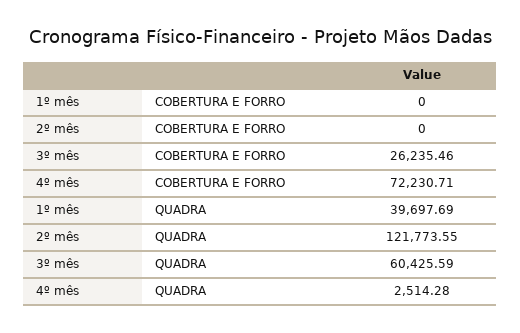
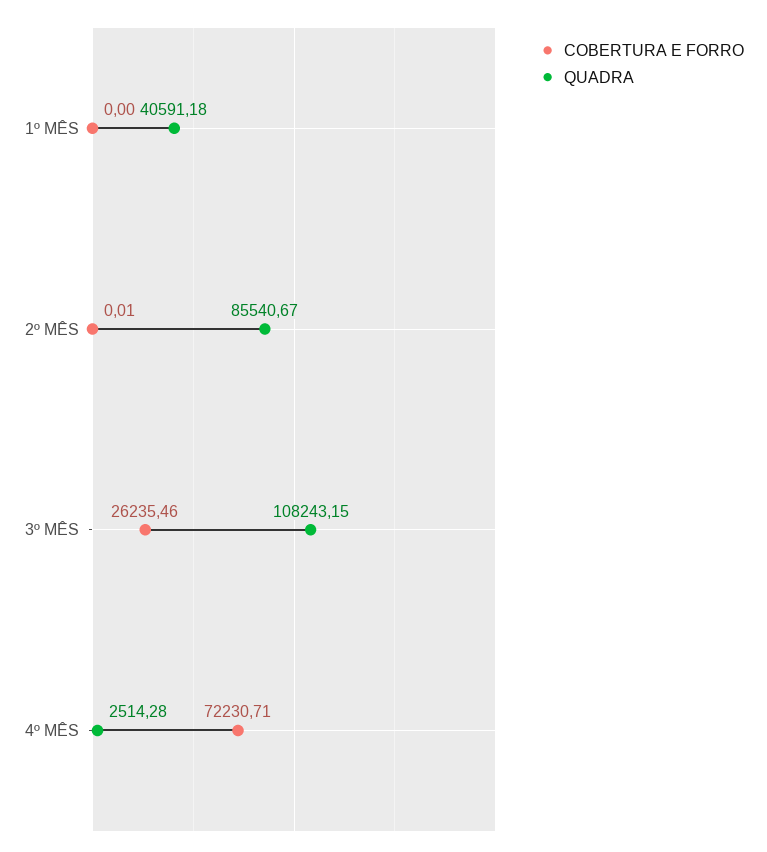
  {
    "COBERTURA E FORRO": {
      "1º mês": 0,
-     "2º mês": 0,
+     "2º mês": 0.01,
      "3º mês": 26235.46,
      "4º mês": 72230.71
    },
    "QUADRA": {
-     "1º mês": 39697.69,
+     "1º mês": 40591.18,
-     "2º mês": 121773.55,
+     "2º mês": 85540.67,
-     "3º mês": 60425.59,
+     "3º mês": 108243.15,
      "4º mês": 2514.28
    }
  }

